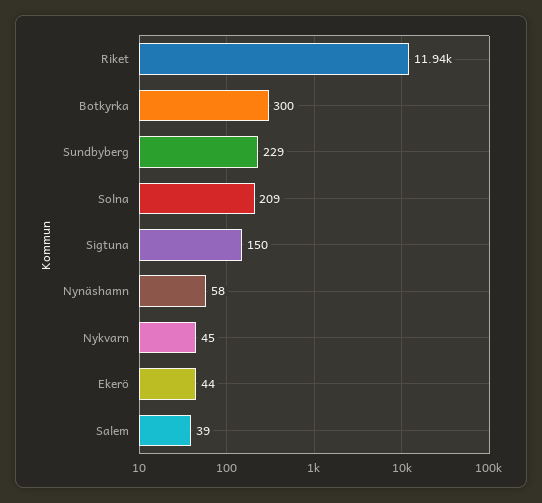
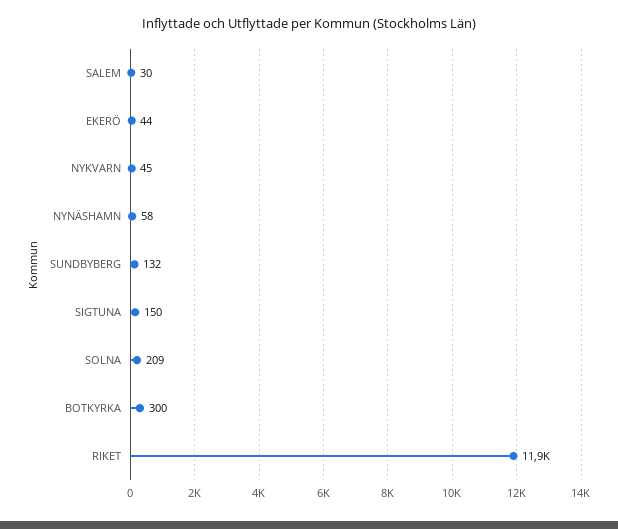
  {
    "Riket": 11940,
    "Botkyrka": 300,
-   "Sundbyberg": 229,
+   "Sundbyberg": 132,
    "Solna": 209,
    "Sigtuna": 150,
    "Nynäshamn": 58,
    "Nykvarn": 45,
    "Ekerö": 44,
-   "Salem": 39
+   "Salem": 30
  }

